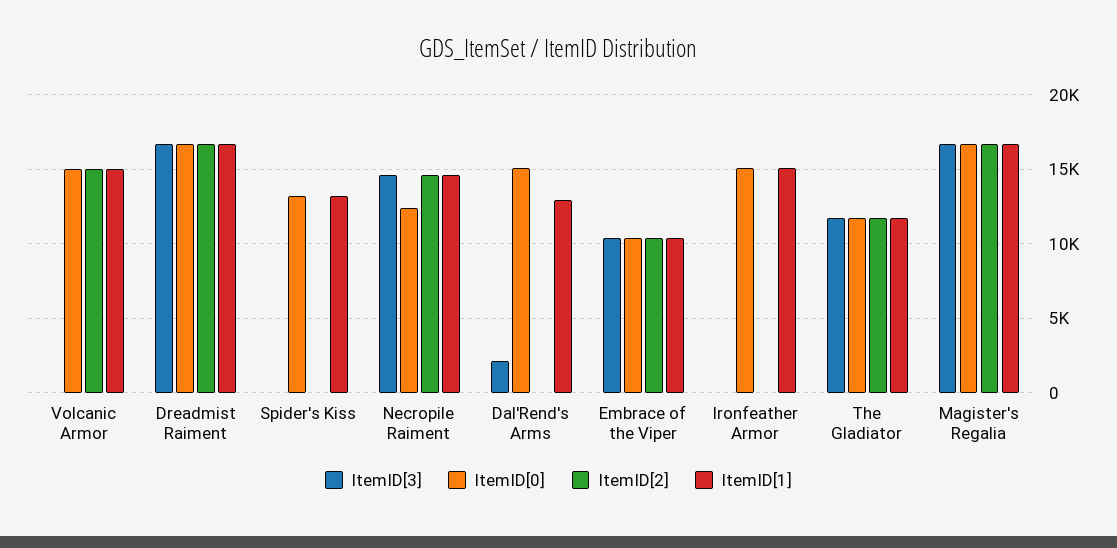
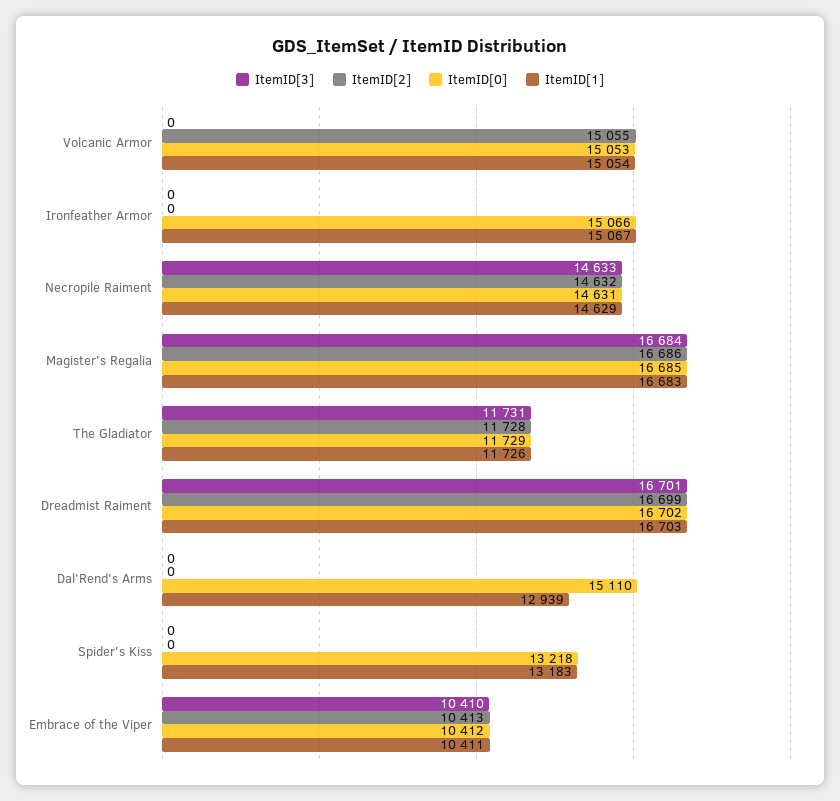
  {
    "ItemID[3]": {
      "Volcanic Armor": 0,
      "Dreadmist Raiment": 16701,
      "Spider's Kiss": 0,
      "Necropile Raiment": 14633,
-     "Dal'Rend's Arms": 2000,
+     "Dal'Rend's Arms": 0,
      "Embrace of the Viper": 10410,
      "Ironfeather Armor": 0,
      "The Gladiator": 11731,
      "Magister's Regalia": 16684
    },
    "ItemID[0]": {
      "Volcanic Armor": 15053,
      "Dreadmist Raiment": 16702,
      "Spider's Kiss": 13218,
-     "Necropile Raiment": 12500,
+     "Necropile Raiment": 14631,
      "Dal'Rend's Arms": 15110,
      "Embrace of the Viper": 10412,
      "Ironfeather Armor": 15066,
      "The Gladiator": 11729,
      "Magister's Regalia": 16685
    },
    "ItemID[2]": {
      "Volcanic Armor": 15055,
      "Dreadmist Raiment": 16699,
      "Spider's Kiss": 0,
      "Necropile Raiment": 14632,
      "Dal'Rend's Arms": 0,
      "Embrace of the Viper": 10413,
      "Ironfeather Armor": 0,
      "The Gladiator": 11728,
      "Magister's Regalia": 16686
    },
    "ItemID[1]": {
      "Volcanic Armor": 15054,
      "Dreadmist Raiment": 16703,
      "Spider's Kiss": 13183,
      "Necropile Raiment": 14629,
      "Dal'Rend's Arms": 12939,
      "Embrace of the Viper": 10411,
      "Ironfeather Armor": 15067,
      "The Gladiator": 11726,
      "Magister's Regalia": 16683
    }
  }

